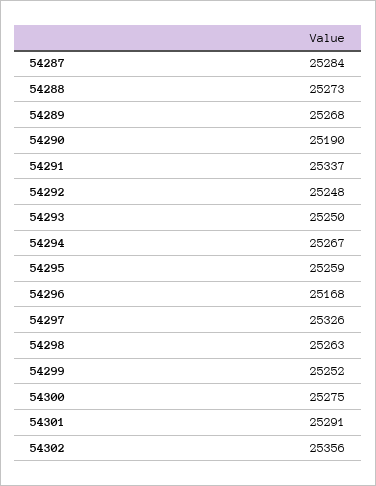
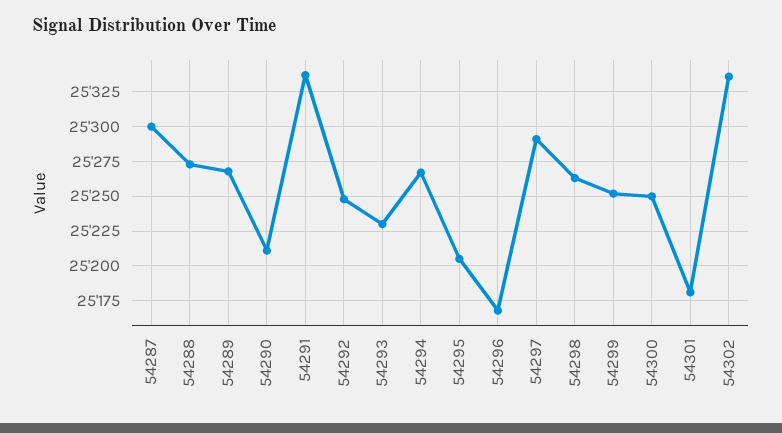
  {
-   "54287": 25284,
+   "54287": 25300,
    "54288": 25273,
    "54289": 25268,
-   "54290": 25190,
+   "54290": 25210,
    "54291": 25337,
    "54292": 25248,
-   "54293": 25250,
+   "54293": 25230,
    "54294": 25267,
-   "54295": 25259,
+   "54295": 25205,
    "54296": 25168,
-   "54297": 25326,
+   "54297": 25290,
    "54298": 25263,
    "54299": 25252,
-   "54300": 25275,
+   "54300": 25250,
-   "54301": 25291,
+   "54301": 25180,
-   "54302": 25356
+   "54302": 25335
  }

